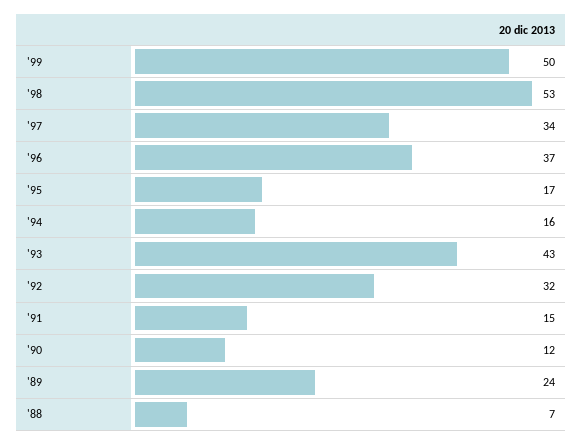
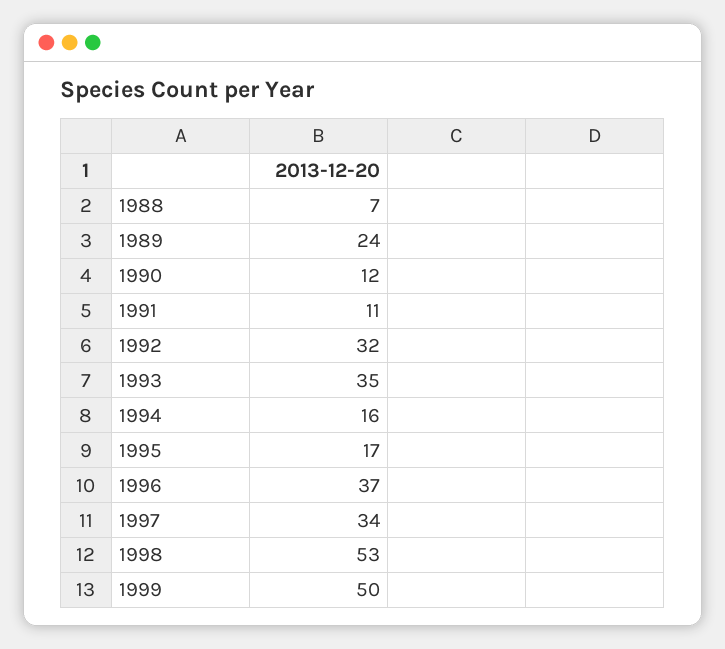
  {
    "'99": 50,
    "'98": 53,
    "'97": 34,
    "'96": 37,
    "'95": 17,
    "'94": 16,
-   "'93": 43,
+   "'93": 35,
    "'92": 32,
-   "'91": 15,
+   "'91": 11,
    "'90": 12,
    "'89": 24,
    "'88": 7
  }

